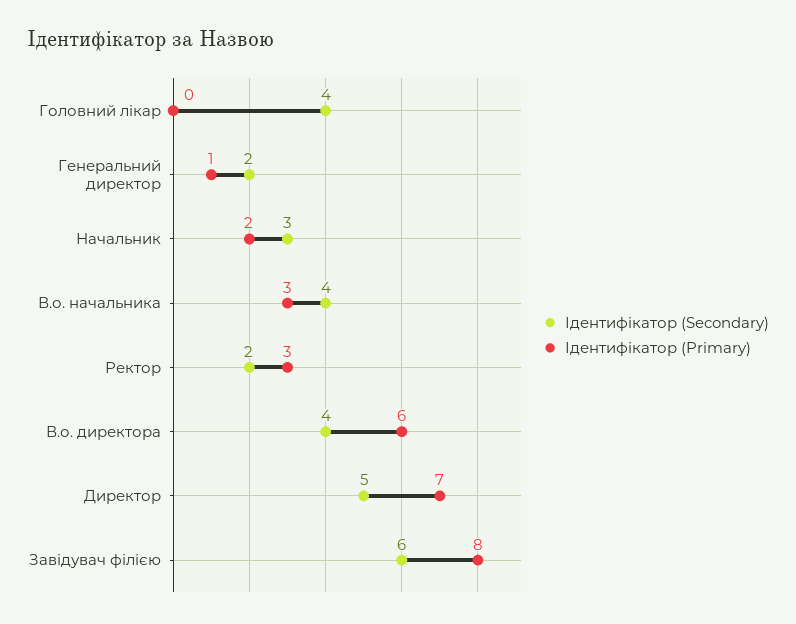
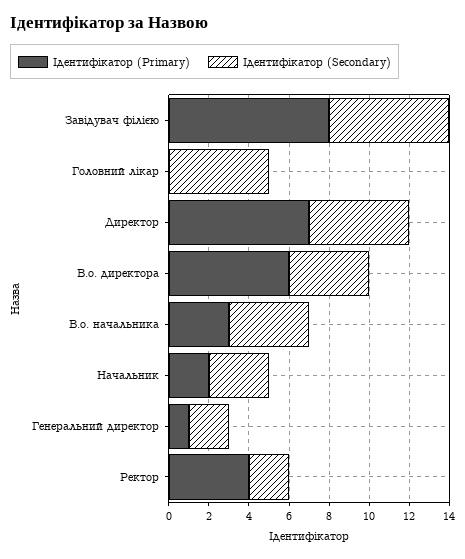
  {
    "Ідентифікатор (Secondary)": {
-     "Головний лікар": 4,
+     "Головний лікар": 5,
      "Генеральний директор": 2,
      "Начальник": 3,
      "В.о. начальника": 4,
      "Ректор": 2,
      "В.о. директора": 4,
      "Директор": 5,
      "Завідувач філією": 6
    },
    "Ідентифікатор (Primary)": {
      "Головний лікар": 0,
      "Генеральний директор": 1,
      "Начальник": 2,
      "В.о. начальника": 3,
-     "Ректор": 3,
+     "Ректор": 4,
      "В.о. директора": 6,
      "Директор": 7,
      "Завідувач філією": 8
    }
  }

